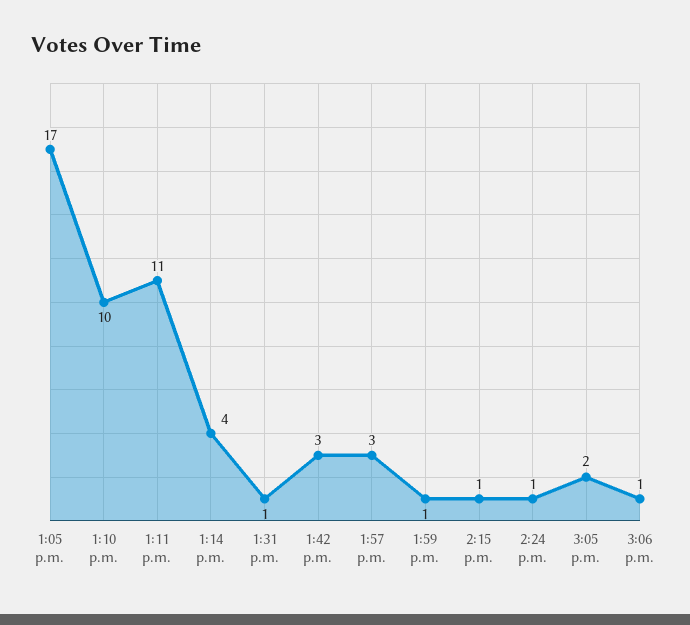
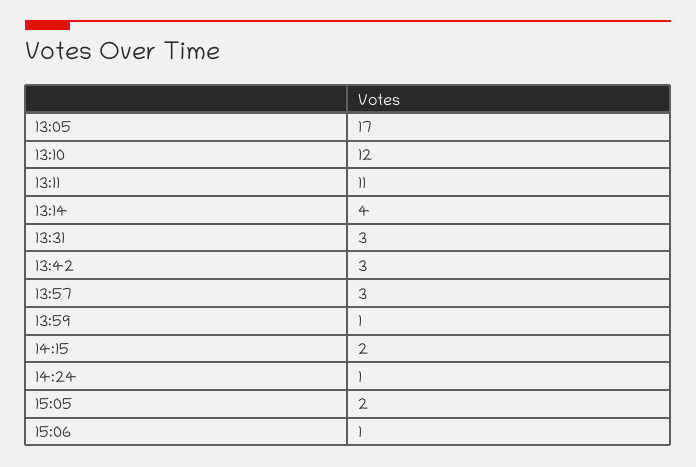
  {
    "1:05 p.m.": 17,
-   "1:10 p.m.": 10,
+   "1:10 p.m.": 12,
    "1:11 p.m.": 11,
    "1:14 p.m.": 4,
-   "1:31 p.m.": 1,
+   "1:31 p.m.": 3,
    "1:42 p.m.": 3,
    "1:57 p.m.": 3,
    "1:59 p.m.": 1,
-   "2:15 p.m.": 1,
+   "2:15 p.m.": 2,
    "2:24 p.m.": 1,
    "3:05 p.m.": 2,
    "3:06 p.m.": 1
  }

